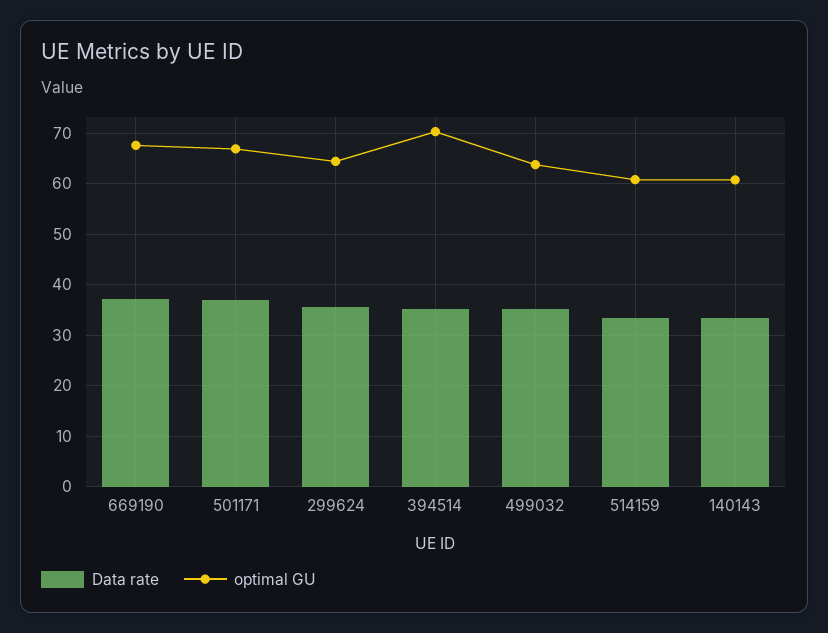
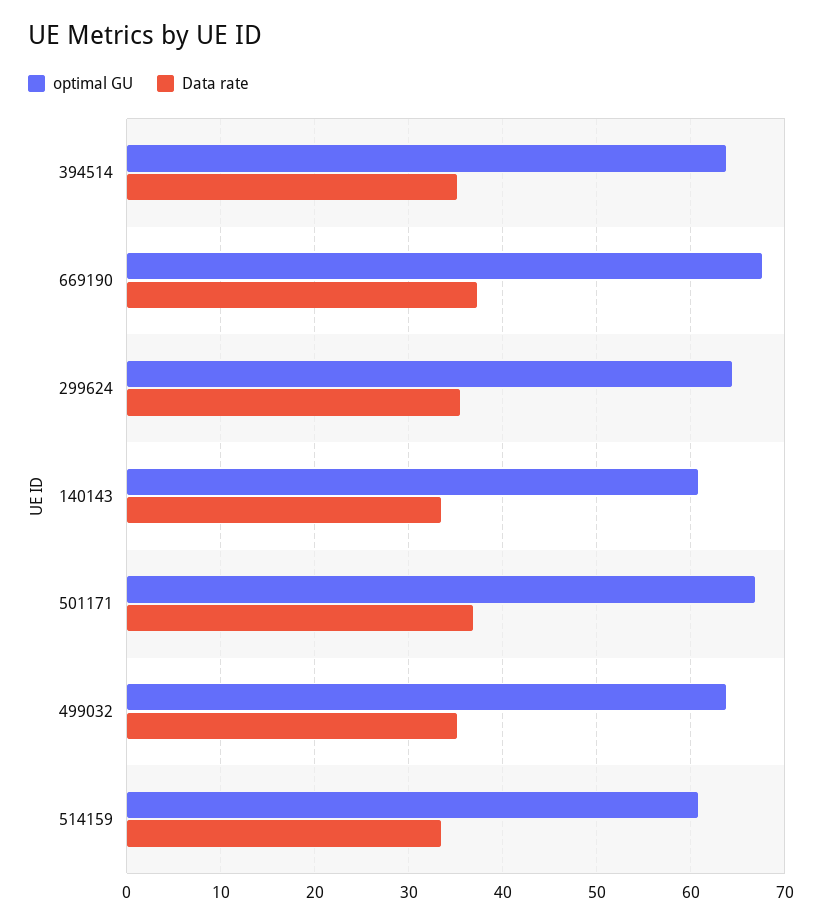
  {
    "Data rate": {
      "669190": 37,
      "501171": 37,
      "299624": 35,
      "394514": 35,
      "499032": 35,
      "514159": 33,
      "140143": 33
    },
    "optimal GU": {
      "669190": 68,
      "501171": 67,
      "299624": 64,
-     "394514": 70,
+     "394514": 64,
      "499032": 64,
      "514159": 61,
      "140143": 61
    }
  }

